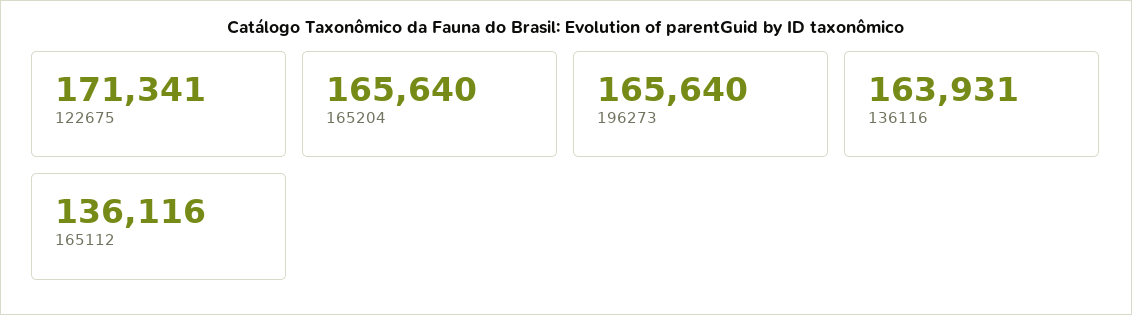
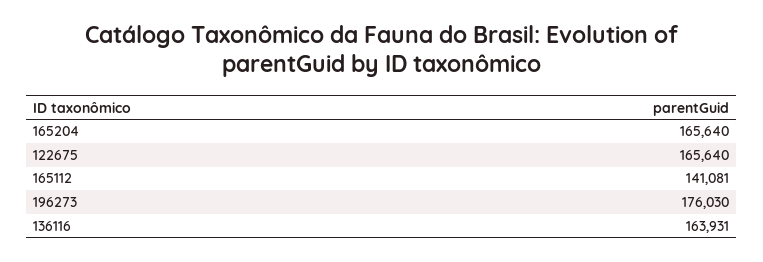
  {
-   "122675": 171341,
+   "122675": 165640,
    "165204": 165640,
-   "196273": 165640,
+   "196273": 176030,
    "136116": 163931,
-   "165112": 136116
+   "165112": 141081
  }

